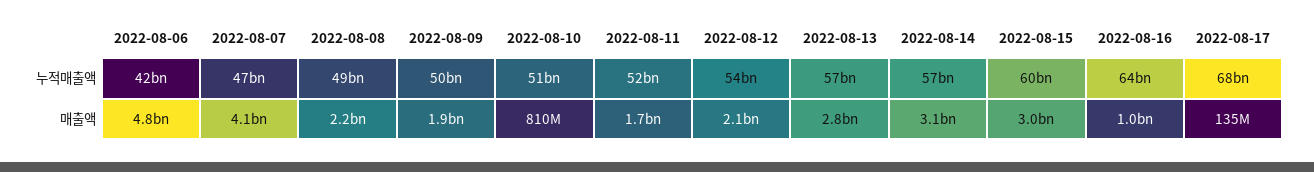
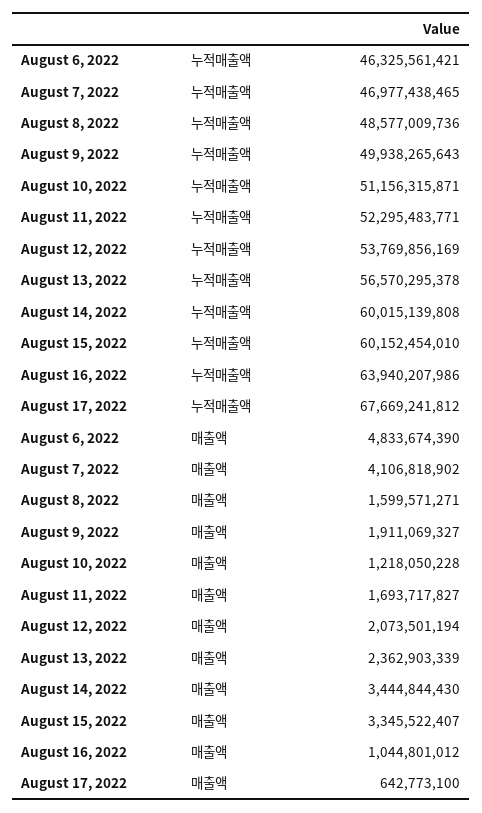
  {
    "2022-08-06": {
-     "누적매출액": 42000000000,
+     "누적매출액": 46325561421,
      "매출액": 4833674390
    },
    "2022-08-07": {
      "누적매출액": 46977438465,
      "매출액": 4106818902
    },
    "2022-08-08": {
      "누적매출액": 48577009736,
-     "매출액": 2200000000
+     "매출액": 1599571271
    },
    "2022-08-09": {
      "누적매출액": 49938265643,
      "매출액": 1911069327
    },
    "2022-08-10": {
      "누적매출액": 51156315871,
-     "매출액": 810000000
+     "매출액": 1218050228
    },
    "2022-08-11": {
      "누적매출액": 52295483771,
      "매출액": 1693717827
    },
    "2022-08-12": {
      "누적매출액": 53769856169,
      "매출액": 2073501194
    },
    "2022-08-13": {
      "누적매출액": 56570295378,
-     "매출액": 2800000000
+     "매출액": 2362903339
    },
    "2022-08-14": {
-     "누적매출액": 57000000000,
+     "누적매출액": 60015139808,
-     "매출액": 3100000000
+     "매출액": 3444844430
    },
    "2022-08-15": {
      "누적매출액": 60152454010,
-     "매출액": 3000000000
+     "매출액": 3345522407
    },
    "2022-08-16": {
      "누적매출액": 63940207986,
      "매출액": 1044801012
    },
    "2022-08-17": {
      "누적매출액": 67669241812,
-     "매출액": 135000000
+     "매출액": 642773100
    }
  }

